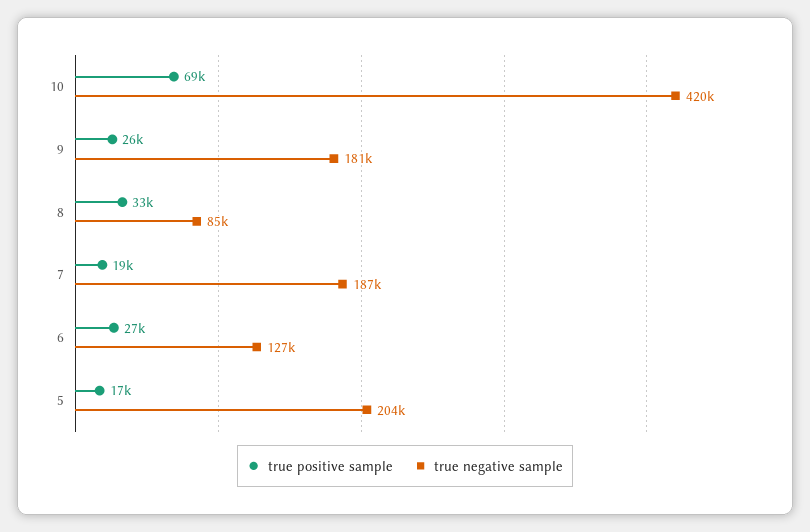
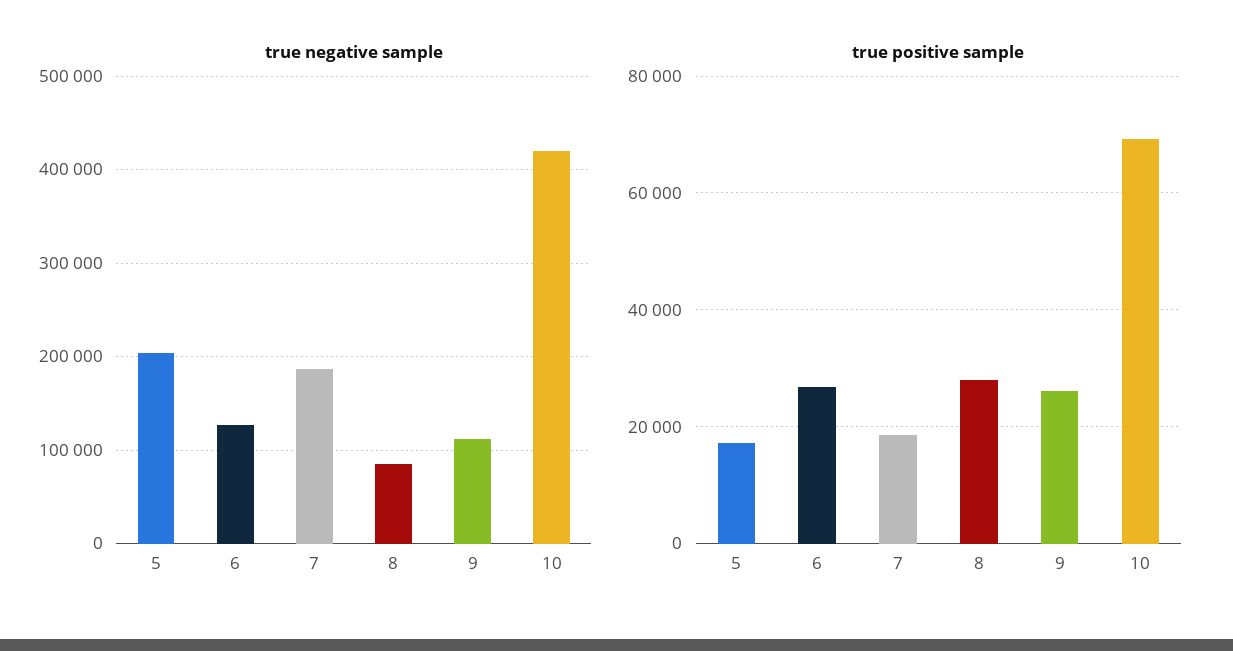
  {
    "true positive sample": {
      "10": 69000,
      "9": 26000,
-     "8": 33000,
+     "8": 28000,
      "7": 19000,
      "6": 27000,
      "5": 17000
    },
    "true negative sample": {
      "10": 420000,
-     "9": 181000,
+     "9": 110000,
      "8": 85000,
      "7": 187000,
      "6": 127000,
      "5": 204000
    }
  }

